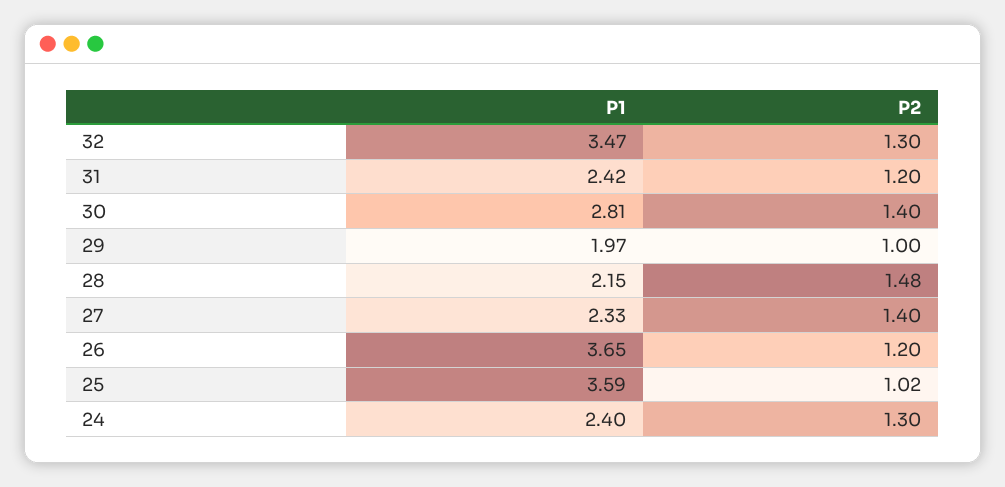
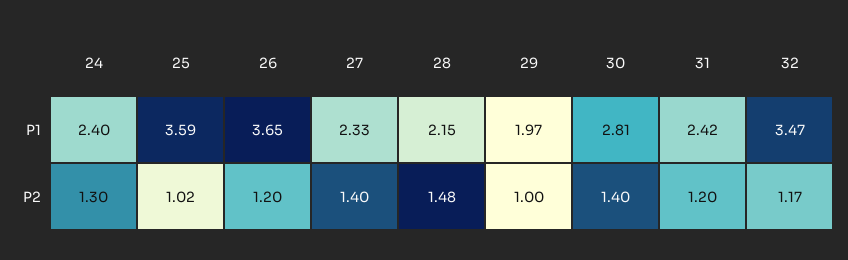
  {
    "P1": {
      "32": 3.47,
      "31": 2.42,
      "30": 2.81,
      "29": 1.97,
      "28": 2.15,
      "27": 2.33,
      "26": 3.65,
      "25": 3.59,
      "24": 2.4
    },
    "P2": {
-     "32": 1.3,
+     "32": 1.17,
      "31": 1.2,
      "30": 1.4,
      "29": 1,
      "28": 1.48,
      "27": 1.4,
      "26": 1.2,
      "25": 1.02,
      "24": 1.3
    }
  }

